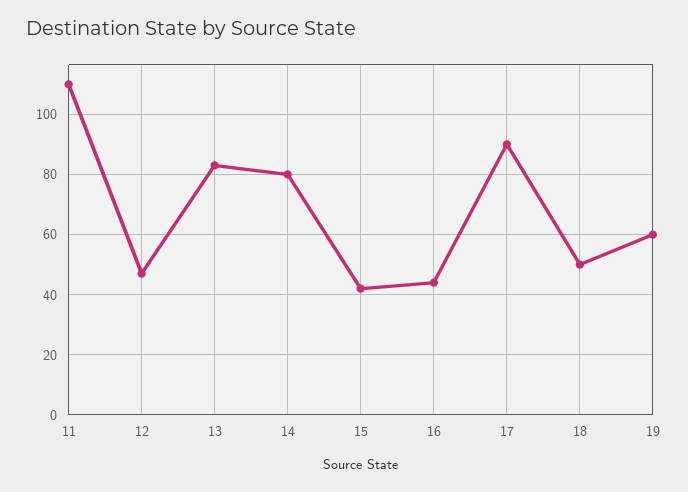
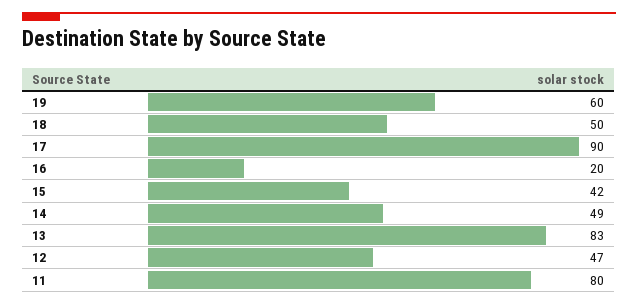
  {
-   "11": 110,
+   "11": 80,
    "12": 47,
    "13": 83,
-   "14": 80,
+   "14": 49,
    "15": 42,
-   "16": 45,
+   "16": 20,
    "17": 90,
    "18": 50,
    "19": 60
  }

